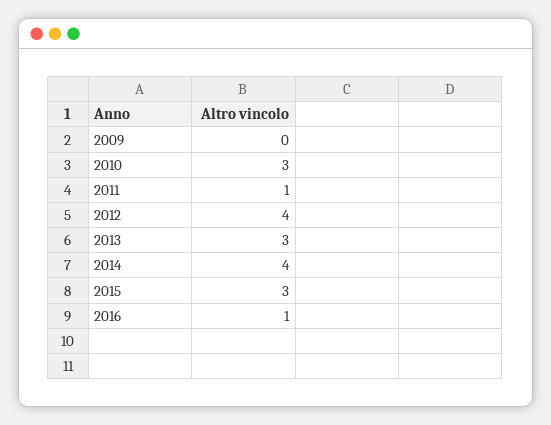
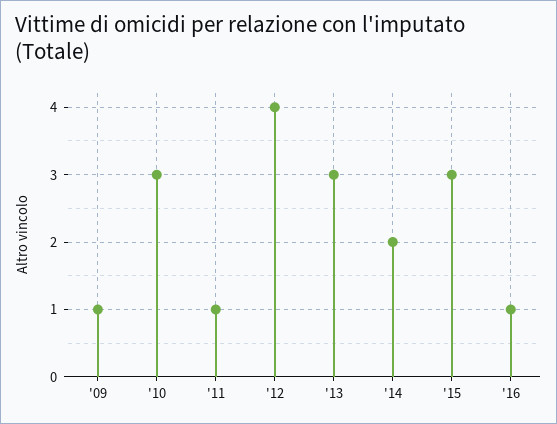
  {
-   "2009": 0,
+   "2009": 1,
    "2010": 3,
    "2011": 1,
    "2012": 4,
    "2013": 3,
-   "2014": 4,
+   "2014": 2,
    "2015": 3,
    "2016": 1
  }

